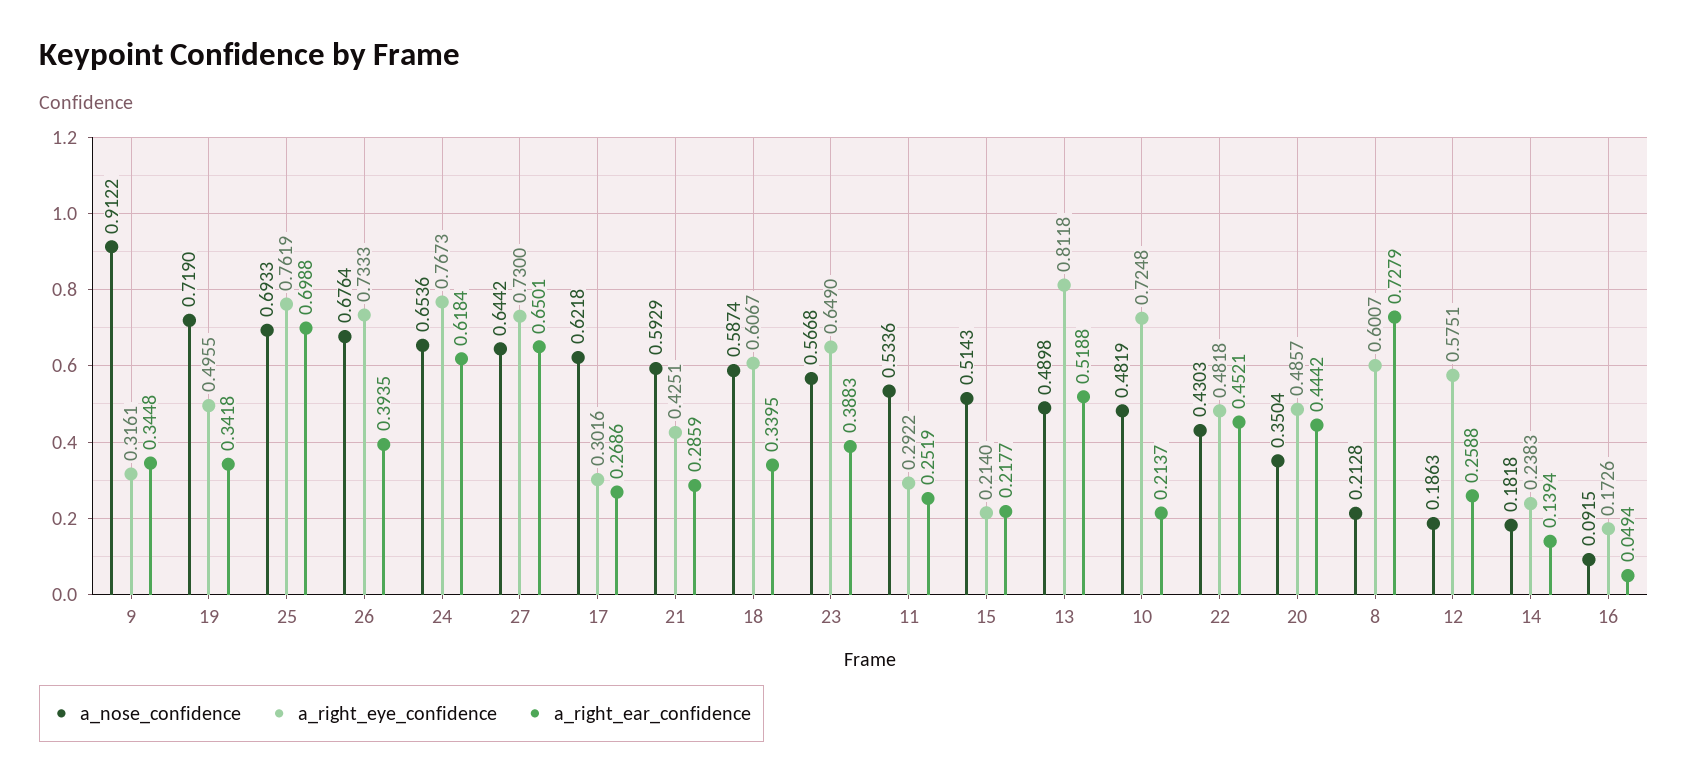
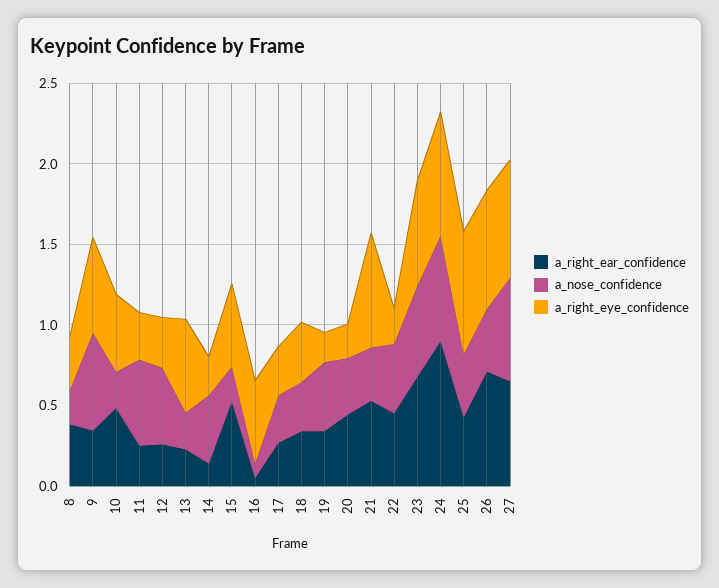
  {
    "a_nose_confidence": {
-     "9": 0.9122,
+     "9": 0.6,
-     "19": 0.719,
+     "19": 0.4,
-     "25": 0.6933,
+     "25": 0.4,
-     "26": 0.6764,
+     "26": 0.4,
      "24": 0.6536,
      "27": 0.6442,
-     "17": 0.6218,
+     "17": 0.3,
-     "21": 0.5929,
+     "21": 0.3,
-     "18": 0.5874,
+     "18": 0.3,
      "23": 0.5668,
      "11": 0.5336,
-     "15": 0.5143,
+     "15": 0.2,
-     "13": 0.4898,
+     "13": 0.2,
-     "10": 0.4819,
+     "10": 0.2,
      "22": 0.4303,
      "20": 0.3504,
      "8": 0.2128,
-     "12": 0.1863,
+     "12": 0.5,
-     "14": 0.1818,
+     "14": 0.4,
      "16": 0.0915
    },
    "a_right_eye_confidence": {
-     "9": 0.3161,
+     "9": 0.6,
-     "19": 0.4955,
+     "19": 0.2,
      "25": 0.7619,
      "26": 0.7333,
      "24": 0.7673,
      "27": 0.73,
      "17": 0.3016,
-     "21": 0.4251,
+     "21": 0.7,
-     "18": 0.6067,
+     "18": 0.4,
      "23": 0.649,
      "11": 0.2922,
-     "15": 0.214,
+     "15": 0.5,
-     "13": 0.8118,
+     "13": 0.6,
-     "10": 0.7248,
+     "10": 0.5,
-     "22": 0.4818,
+     "22": 0.2,
-     "20": 0.4857,
+     "20": 0.2,
-     "8": 0.6007,
+     "8": 0.3,
-     "12": 0.5751,
+     "12": 0.3,
      "14": 0.2383,
-     "16": 0.1726
+     "16": 0.5
    },
    "a_right_ear_confidence": {
      "9": 0.3448,
      "19": 0.3418,
-     "25": 0.6988,
+     "25": 0.4,
-     "26": 0.3935,
+     "26": 0.7,
-     "24": 0.6184,
+     "24": 0.9,
      "27": 0.6501,
      "17": 0.2686,
-     "21": 0.2859,
+     "21": 0.5,
      "18": 0.3395,
-     "23": 0.3883,
+     "23": 0.7,
      "11": 0.2519,
-     "15": 0.2177,
+     "15": 0.5,
-     "13": 0.5188,
+     "13": 0.2,
-     "10": 0.2137,
+     "10": 0.5,
      "22": 0.4521,
      "20": 0.4442,
-     "8": 0.7279,
+     "8": 0.4,
      "12": 0.2588,
      "14": 0.1394,
      "16": 0.0494
    }
  }

